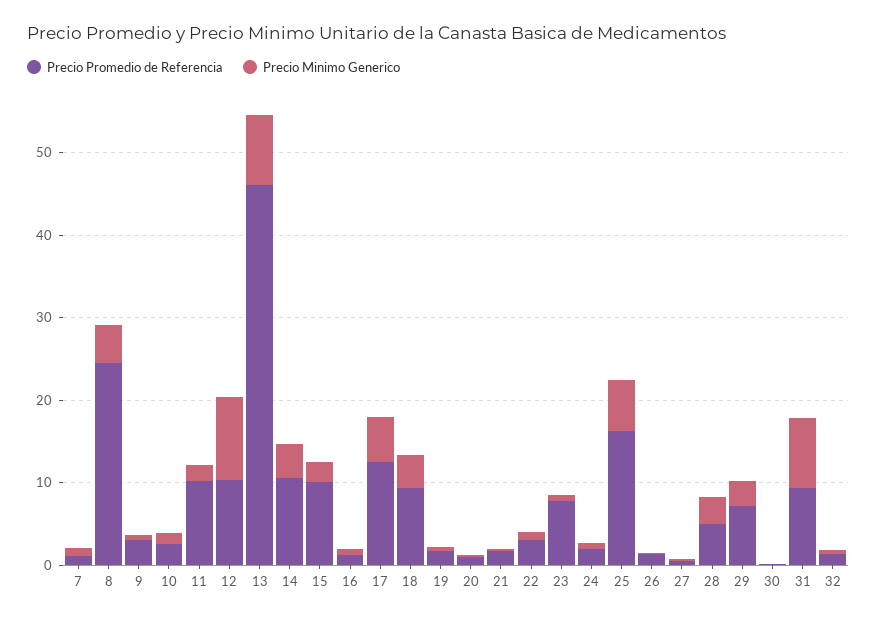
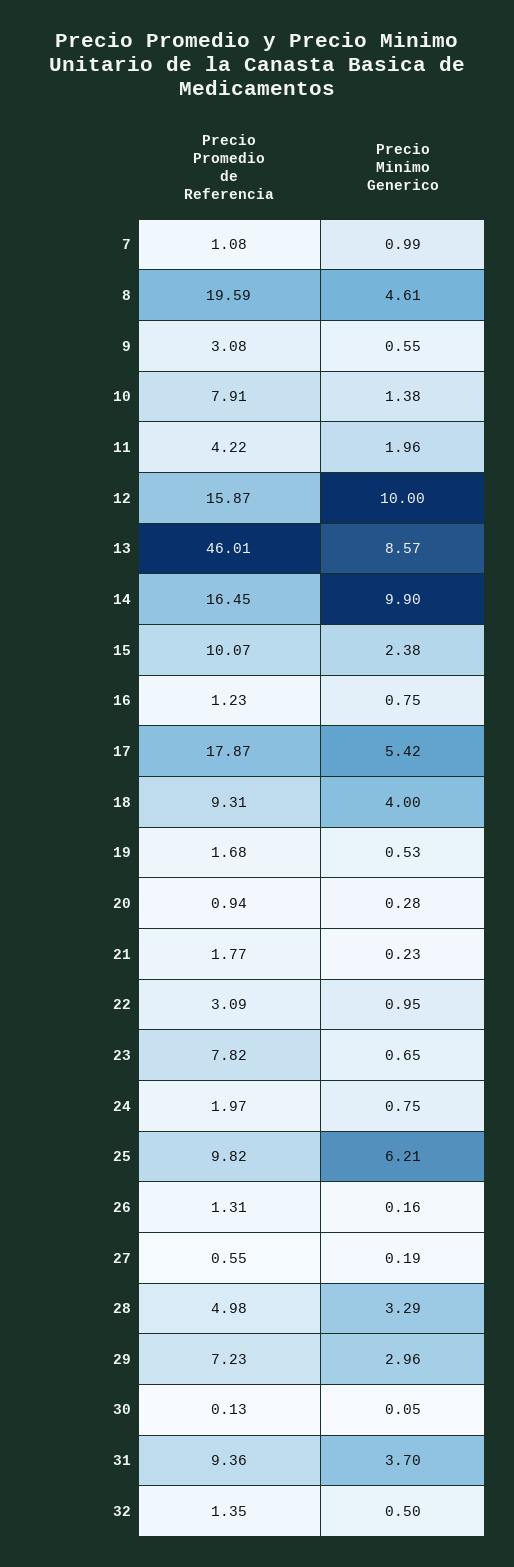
  {
    "Precio Promedio de Referencia": {
      "7": 1.08,
-     "8": 24,
+     "8": 19.59,
      "9": 3.08,
-     "10": 2,
+     "10": 7.91,
-     "11": 10,
+     "11": 4.22,
-     "12": 10,
+     "12": 15.87,
      "13": 46.01,
-     "14": 10,
+     "14": 16.45,
      "15": 10.07,
      "16": 1.23,
-     "17": 12,
+     "17": 17.87,
      "18": 9.31,
      "19": 1.68,
      "20": 0.94,
      "21": 1.77,
      "22": 3.09,
      "23": 7.82,
      "24": 1.97,
-     "25": 16,
+     "25": 9.82,
      "26": 1.31,
      "27": 0.55,
      "28": 4.98,
      "29": 7.23,
      "30": 0.13,
      "31": 9.36,
      "32": 1.35
    },
    "Precio Minimo Generico": {
      "7": 0.99,
      "8": 4.61,
      "9": 0.55,
      "10": 1.38,
      "11": 1.96,
      "12": 10,
      "13": 8.57,
-     "14": 4,
+     "14": 9.9,
      "15": 2.38,
      "16": 0.75,
      "17": 5.42,
      "18": 4,
      "19": 0.53,
      "20": 0.28,
      "21": 0.23,
      "22": 0.95,
      "23": 0.65,
      "24": 0.75,
      "25": 6.21,
      "26": 0.16,
      "27": 0.19,
      "28": 3.29,
      "29": 2.96,
      "30": 0.05,
-     "31": 8,
+     "31": 3.7,
      "32": 0.5
    }
  }

